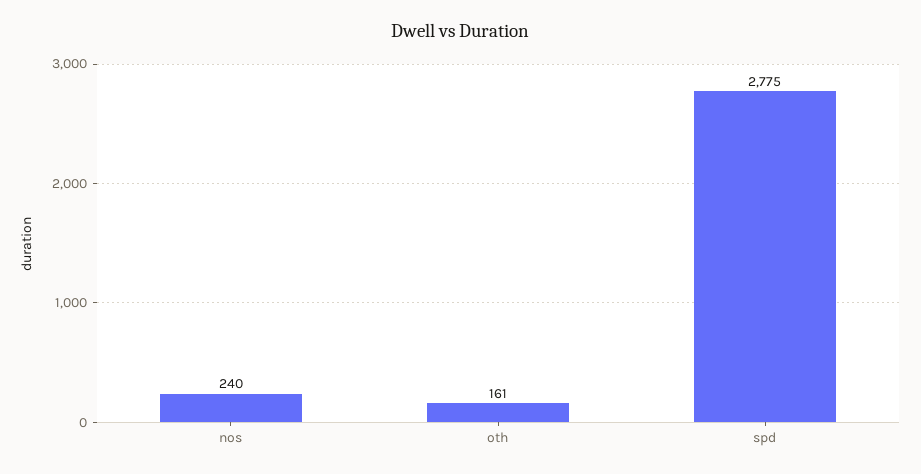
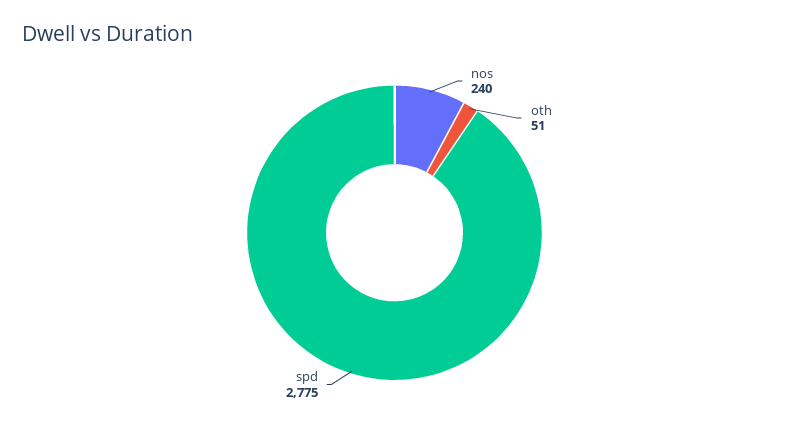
  {
    "nos": 240,
-   "oth": 161,
+   "oth": 51,
    "spd": 2775
  }

